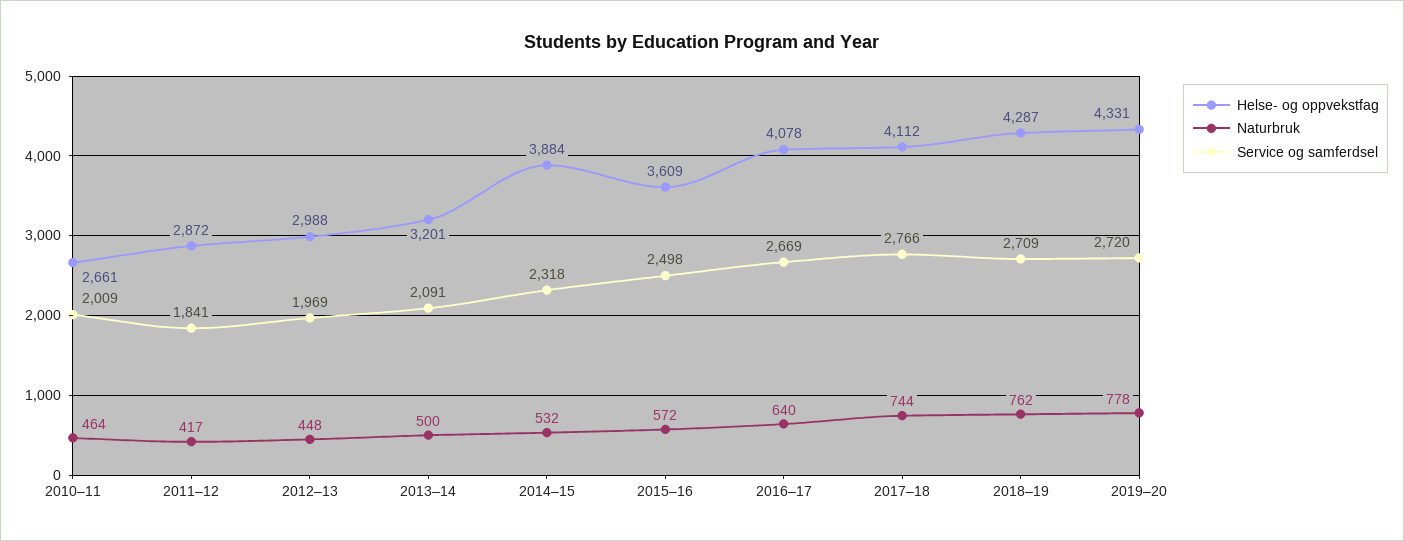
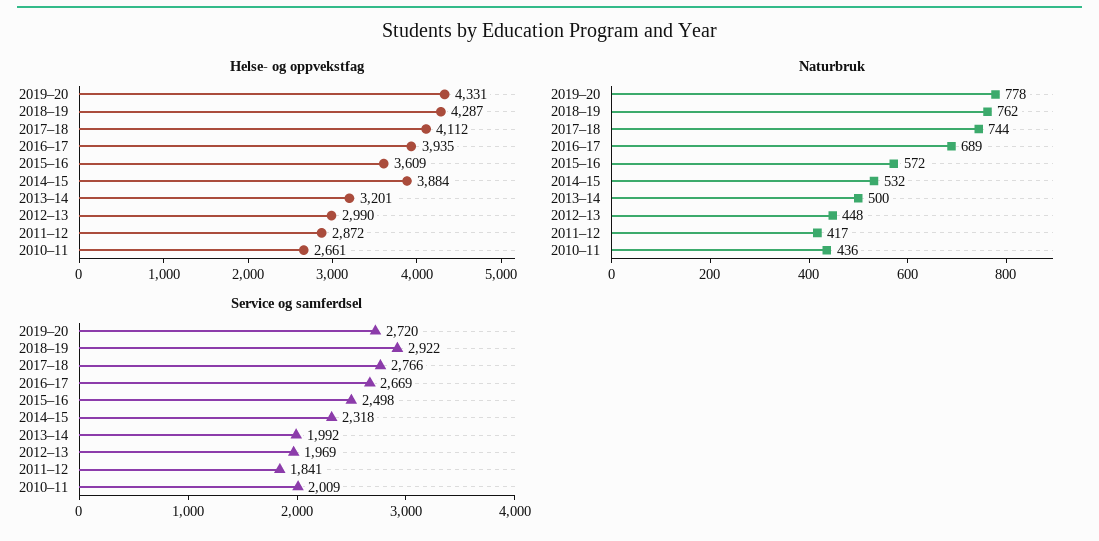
  {
    "Helse- og oppvekstfag": {
      "2010–11": 2661,
      "2011–12": 2872,
-     "2012–13": 2988,
+     "2012–13": 2990,
      "2013–14": 3201,
      "2014–15": 3884,
      "2015–16": 3609,
-     "2016–17": 4078,
+     "2016–17": 3935,
      "2017–18": 4112,
      "2018–19": 4287,
      "2019–20": 4331
    },
    "Naturbruk": {
-     "2010–11": 464,
+     "2010–11": 436,
      "2011–12": 417,
      "2012–13": 448,
      "2013–14": 500,
      "2014–15": 532,
      "2015–16": 572,
-     "2016–17": 640,
+     "2016–17": 689,
      "2017–18": 744,
      "2018–19": 762,
      "2019–20": 778
    },
    "Service og samferdsel": {
      "2010–11": 2009,
      "2011–12": 1841,
      "2012–13": 1969,
-     "2013–14": 2091,
+     "2013–14": 1992,
      "2014–15": 2318,
      "2015–16": 2498,
      "2016–17": 2669,
      "2017–18": 2766,
-     "2018–19": 2709,
+     "2018–19": 2922,
      "2019–20": 2720
    }
  }

